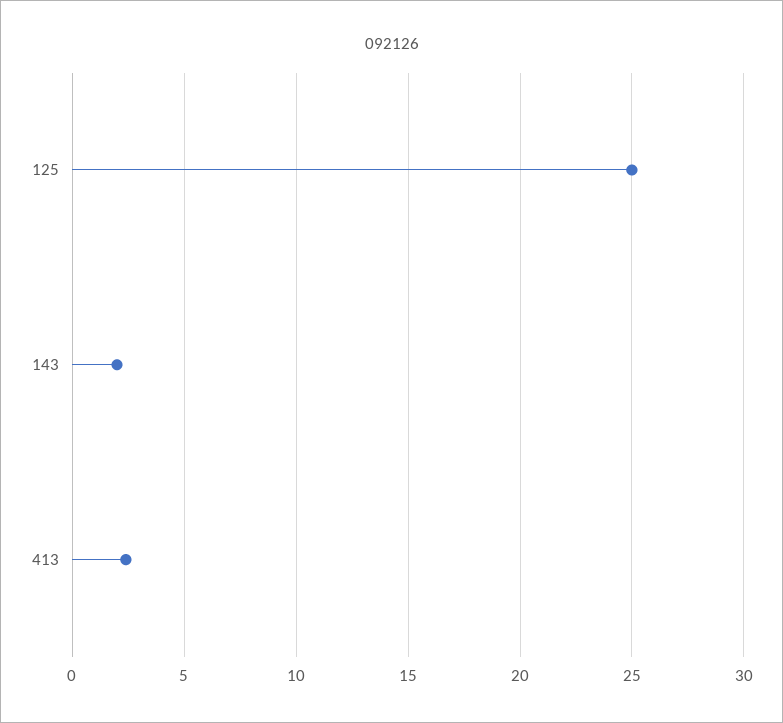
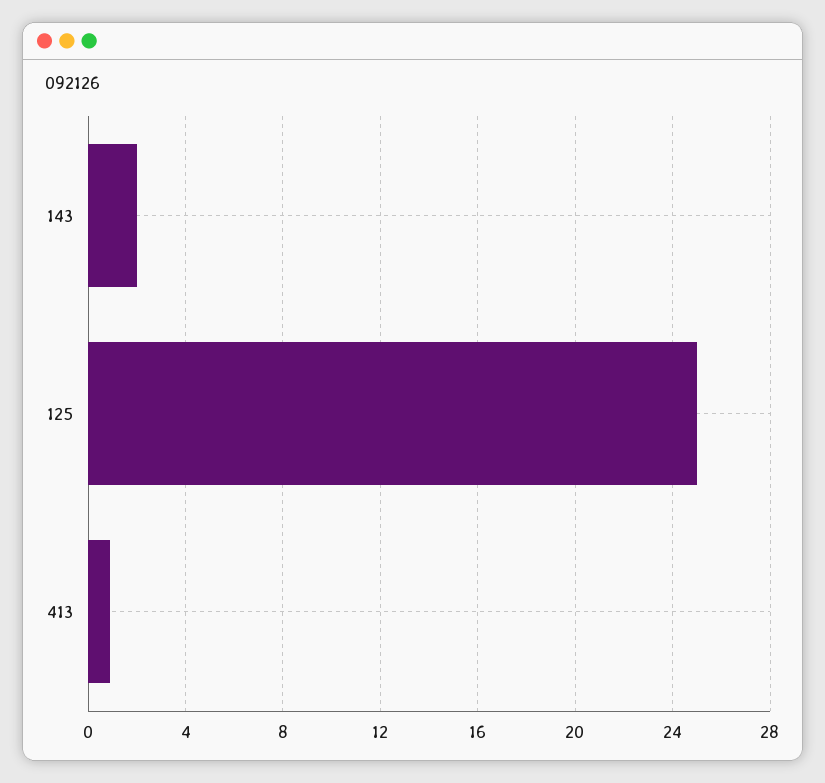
  {
    "125": 25,
    "143": 2,
-   "413": 2.5
+   "413": 1
  }

